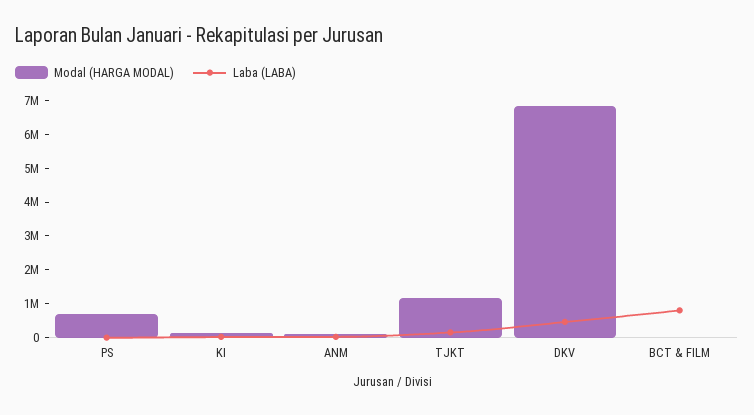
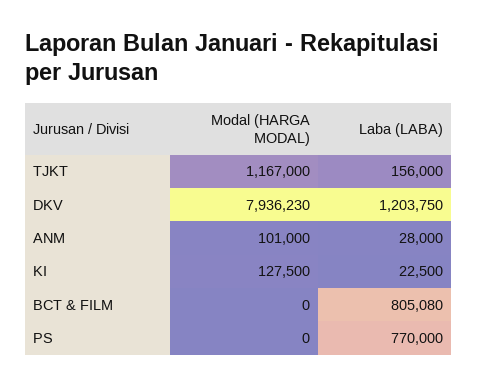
  {
    "Modal (HARGA MODAL)": {
-     "PS": 750000,
+     "PS": 0,
      "KI": 127500,
      "ANM": 101000,
      "TJKT": 1167000,
-     "DKV": 6750000,
+     "DKV": 7936230,
      "BCT & FILM": 0
    },
    "Laba (LABA)": {
-     "PS": 0,
+     "PS": 770000,
      "KI": 22500,
      "ANM": 28000,
      "TJKT": 156000,
-     "DKV": 500000,
+     "DKV": 1203750,
      "BCT & FILM": 805080
    }
  }

